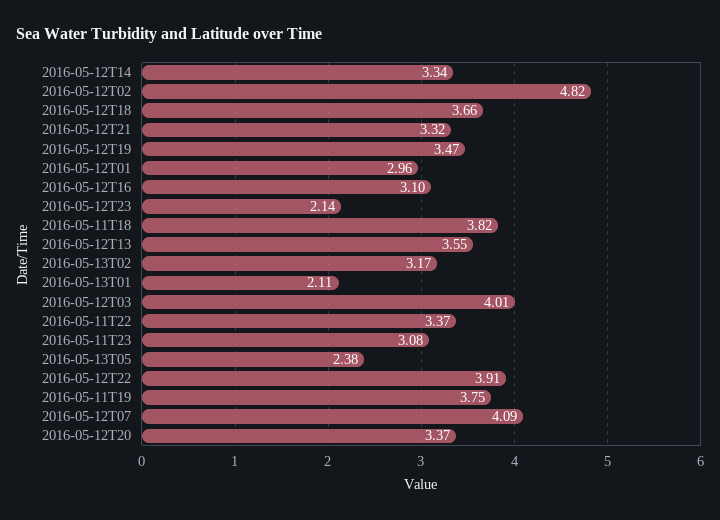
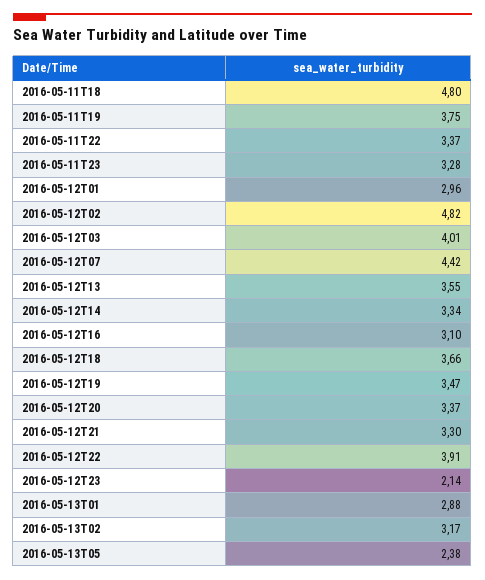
  {
    "2016-05-12T14": 3.34,
    "2016-05-12T02": 4.82,
    "2016-05-12T18": 3.66,
-   "2016-05-12T21": 3.32,
+   "2016-05-12T21": 3.3,
    "2016-05-12T19": 3.47,
    "2016-05-12T01": 2.96,
    "2016-05-12T16": 3.1,
    "2016-05-12T23": 2.14,
-   "2016-05-11T18": 3.82,
+   "2016-05-11T18": 4.8,
    "2016-05-12T13": 3.55,
    "2016-05-13T02": 3.17,
-   "2016-05-13T01": 2.11,
+   "2016-05-13T01": 2.88,
    "2016-05-12T03": 4.01,
    "2016-05-11T22": 3.37,
-   "2016-05-11T23": 3.08,
+   "2016-05-11T23": 3.28,
    "2016-05-13T05": 2.38,
    "2016-05-12T22": 3.91,
    "2016-05-11T19": 3.75,
-   "2016-05-12T07": 4.09,
+   "2016-05-12T07": 4.42,
    "2016-05-12T20": 3.37
  }

